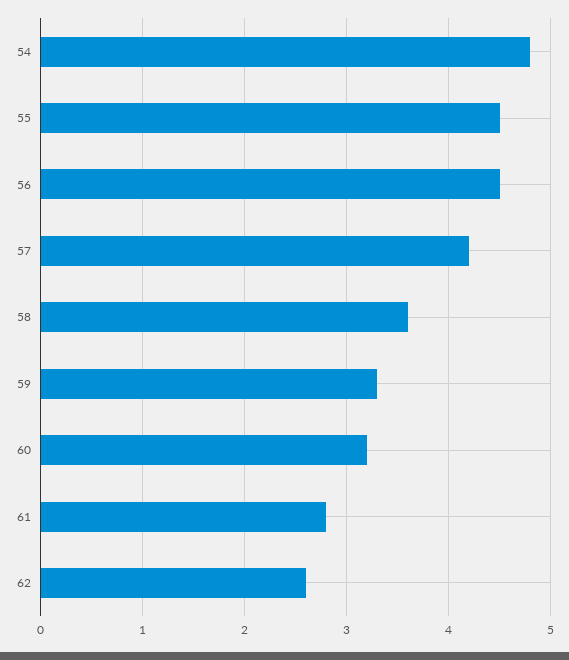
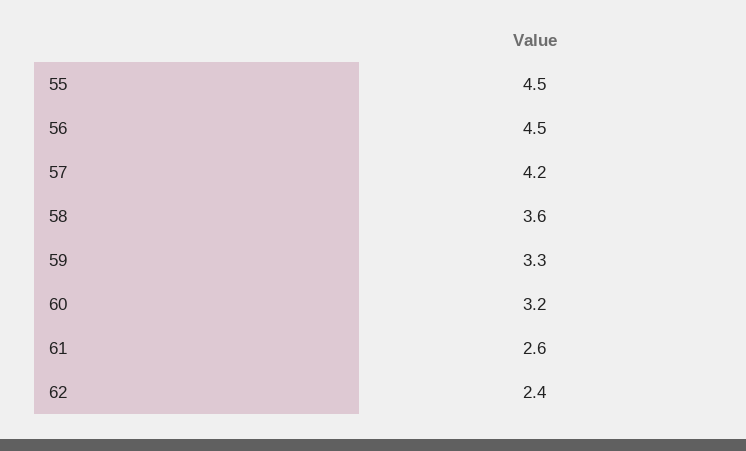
  {
-   "54": 4.8,
    "55": 4.5,
    "56": 4.5,
    "57": 4.2,
    "58": 3.6,
    "59": 3.3,
    "60": 3.2,
-   "61": 2.8,
+   "61": 2.6,
-   "62": 2.6
+   "62": 2.4
  }

